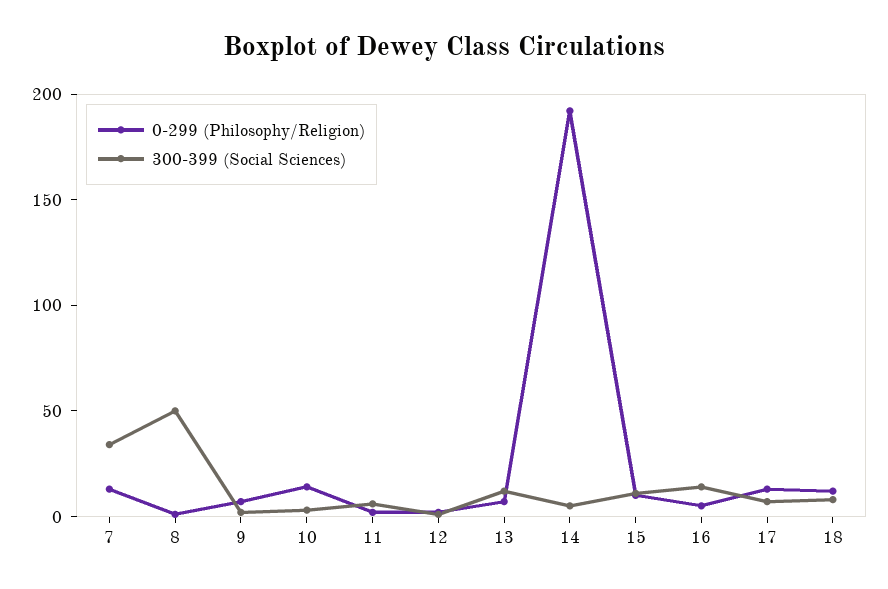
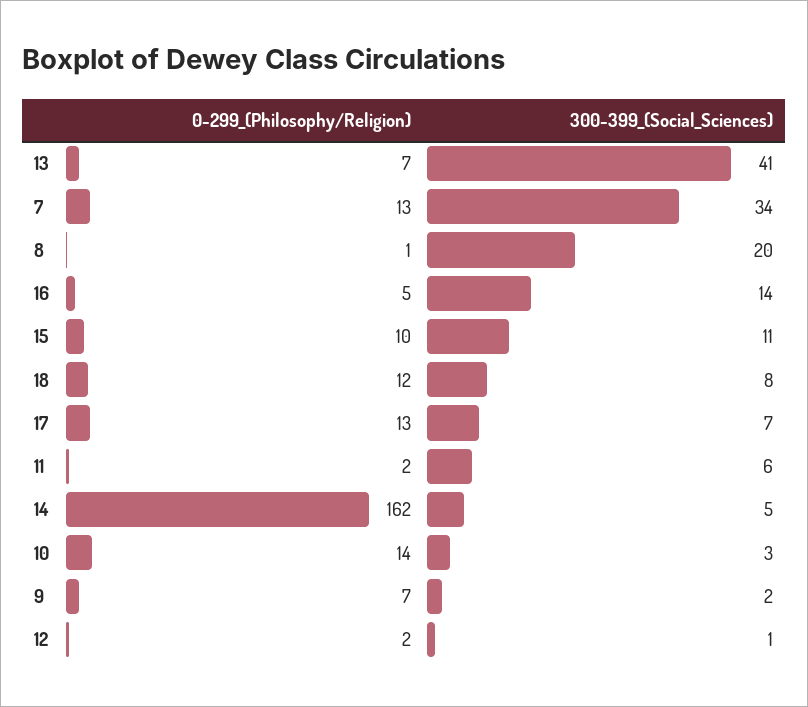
  {
    "0-299 (Philosophy/Religion)": {
      "7": 13,
      "8": 1,
      "9": 7,
      "10": 14,
      "11": 2,
      "12": 2,
      "13": 7,
-     "14": 190,
+     "14": 162,
      "15": 10,
      "16": 5,
      "17": 13,
      "18": 12
    },
    "300-399 (Social Sciences)": {
      "7": 34,
-     "8": 50,
+     "8": 20,
      "9": 2,
      "10": 3,
      "11": 6,
      "12": 1,
-     "13": 10,
+     "13": 41,
      "14": 5,
      "15": 11,
      "16": 14,
      "17": 7,
      "18": 8
    }
  }

